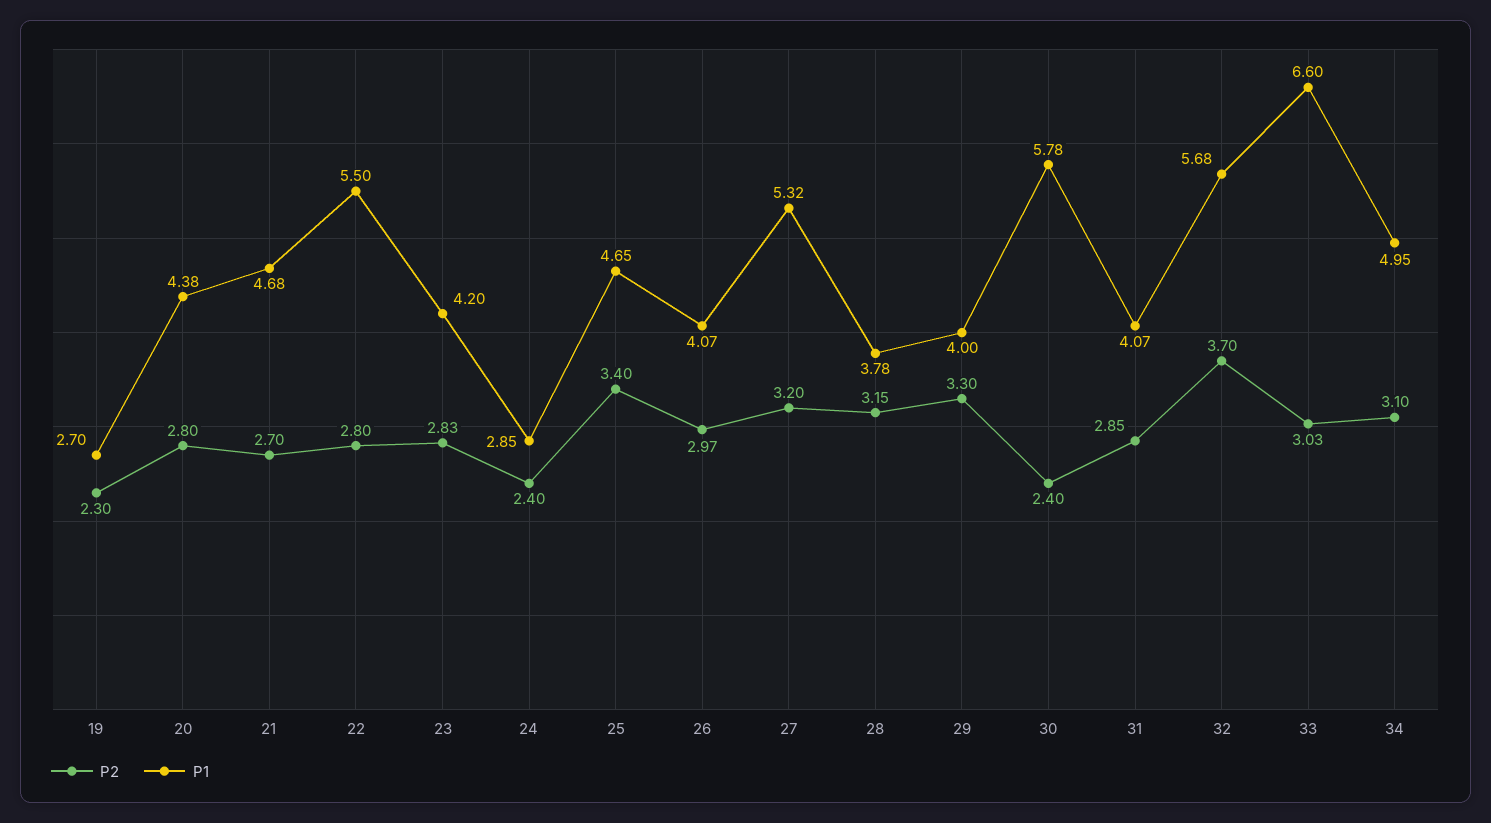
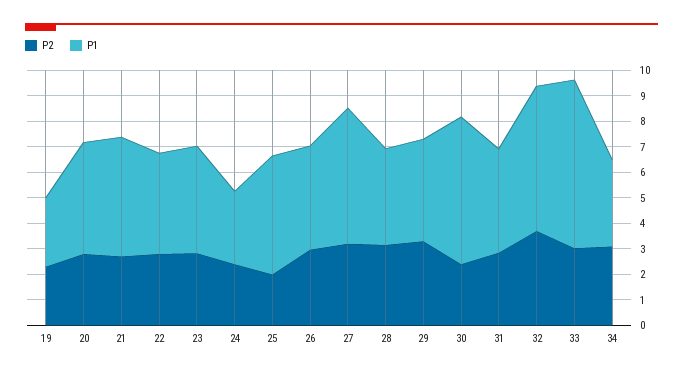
  {
    "P2": {
      "19": 2.3,
      "20": 2.8,
      "21": 2.7,
      "22": 2.8,
      "23": 2.83,
      "24": 2.4,
-     "25": 3.4,
+     "25": 2,
      "26": 2.97,
      "27": 3.2,
      "28": 3.15,
      "29": 3.3,
      "30": 2.4,
      "31": 2.85,
      "32": 3.7,
      "33": 3.03,
      "34": 3.1
    },
    "P1": {
      "19": 2.7,
      "20": 4.38,
      "21": 4.68,
-     "22": 5.5,
+     "22": 4,
      "23": 4.2,
      "24": 2.85,
      "25": 4.65,
      "26": 4.07,
      "27": 5.32,
      "28": 3.78,
      "29": 4,
      "30": 5.78,
      "31": 4.07,
      "32": 5.68,
      "33": 6.6,
-     "34": 4.95
+     "34": 3.5
    }
  }

